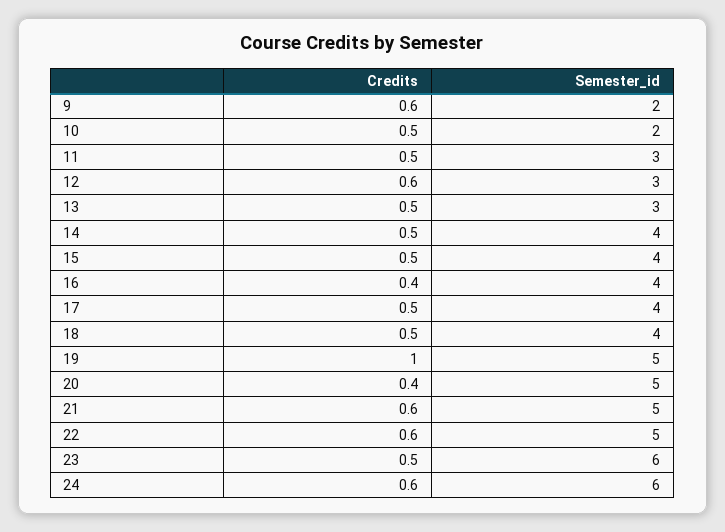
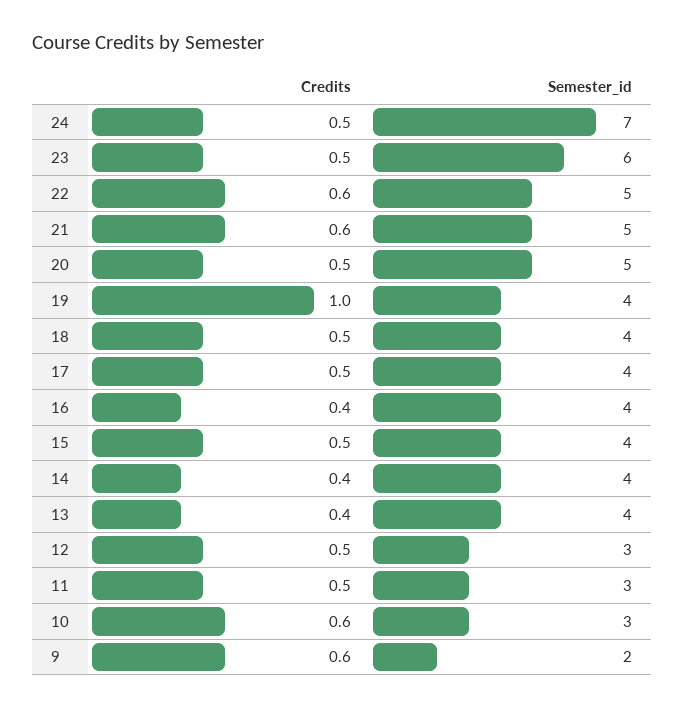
  {
    "Credits": {
      "9": 0.6,
-     "10": 0.5,
+     "10": 0.6,
      "11": 0.5,
-     "12": 0.6,
+     "12": 0.5,
-     "13": 0.5,
+     "13": 0.4,
-     "14": 0.5,
+     "14": 0.4,
      "15": 0.5,
      "16": 0.4,
      "17": 0.5,
      "18": 0.5,
      "19": 1,
-     "20": 0.4,
+     "20": 0.5,
      "21": 0.6,
      "22": 0.6,
      "23": 0.5,
-     "24": 0.6
+     "24": 0.5
    },
    "Semester_id": {
      "9": 2,
-     "10": 2,
+     "10": 3,
      "11": 3,
      "12": 3,
-     "13": 3,
+     "13": 4,
      "14": 4,
      "15": 4,
      "16": 4,
      "17": 4,
      "18": 4,
-     "19": 5,
+     "19": 4,
      "20": 5,
      "21": 5,
      "22": 5,
      "23": 6,
-     "24": 6
+     "24": 7
    }
  }

